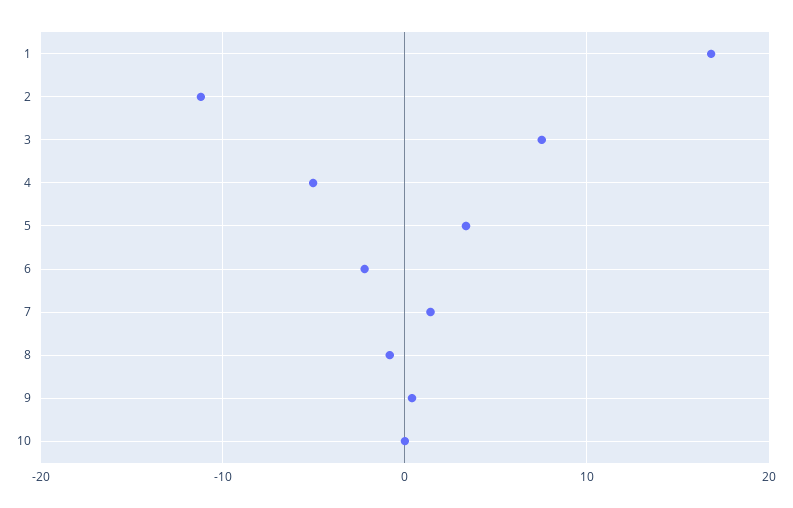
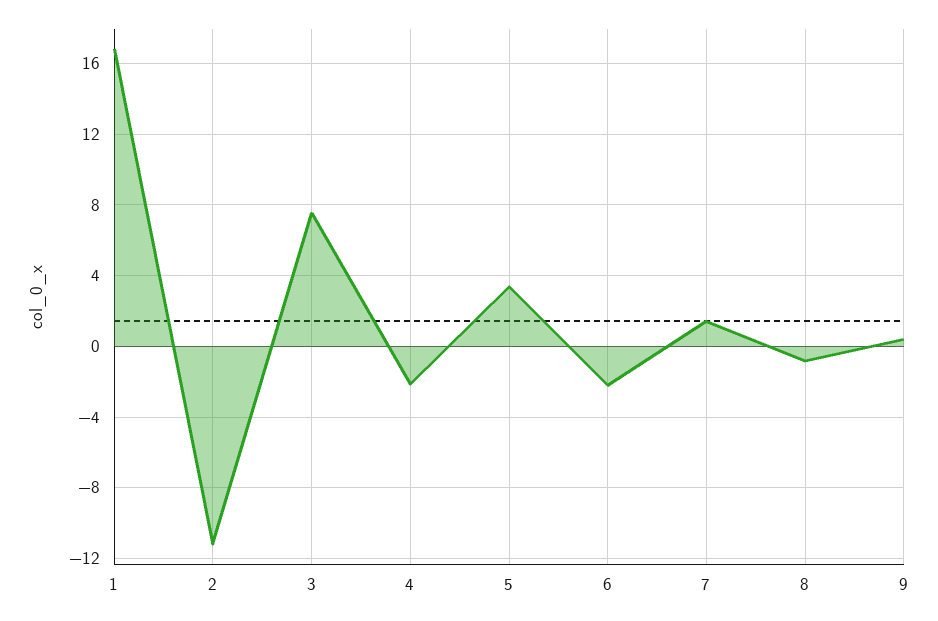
  {
    "1": 17,
    "2": -11,
    "3": 7.5,
-   "4": -5,
+   "4": -2,
    "5": 3.5,
    "6": -2,
    "7": 1.5,
    "8": -1,
-   "9": 0.5,
+   "9": 0.5
-   "10": 0
  }

